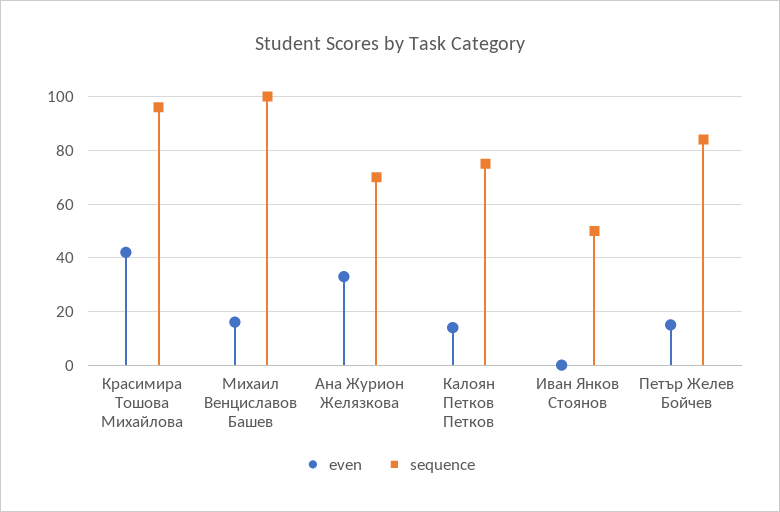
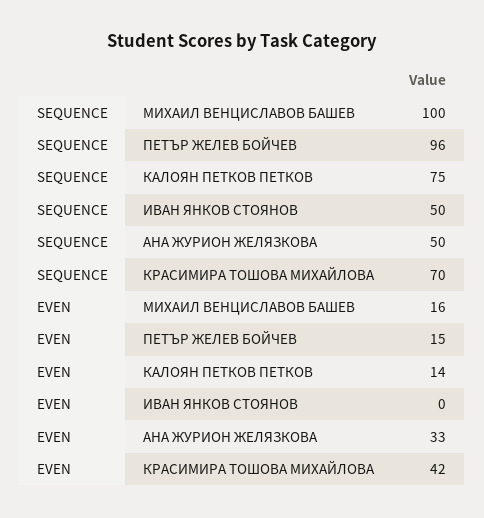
  {
    "even": {
      "Красимира Тошова Михайлова": 42,
      "Михаил Венциславов Башев": 16,
      "Ана Журион Желязкова": 33,
      "Калоян Петков Петков": 14,
      "Иван Янков Стоянов": 0,
      "Петър Желев Бойчев": 15
    },
    "sequence": {
-     "Красимира Тошова Михайлова": 95,
+     "Красимира Тошова Михайлова": 70,
      "Михаил Венциславов Башев": 100,
-     "Ана Журион Желязкова": 70,
+     "Ана Журион Желязкова": 50,
      "Калоян Петков Петков": 75,
      "Иван Янков Стоянов": 50,
-     "Петър Желев Бойчев": 85
+     "Петър Желев Бойчев": 96
    }
  }

